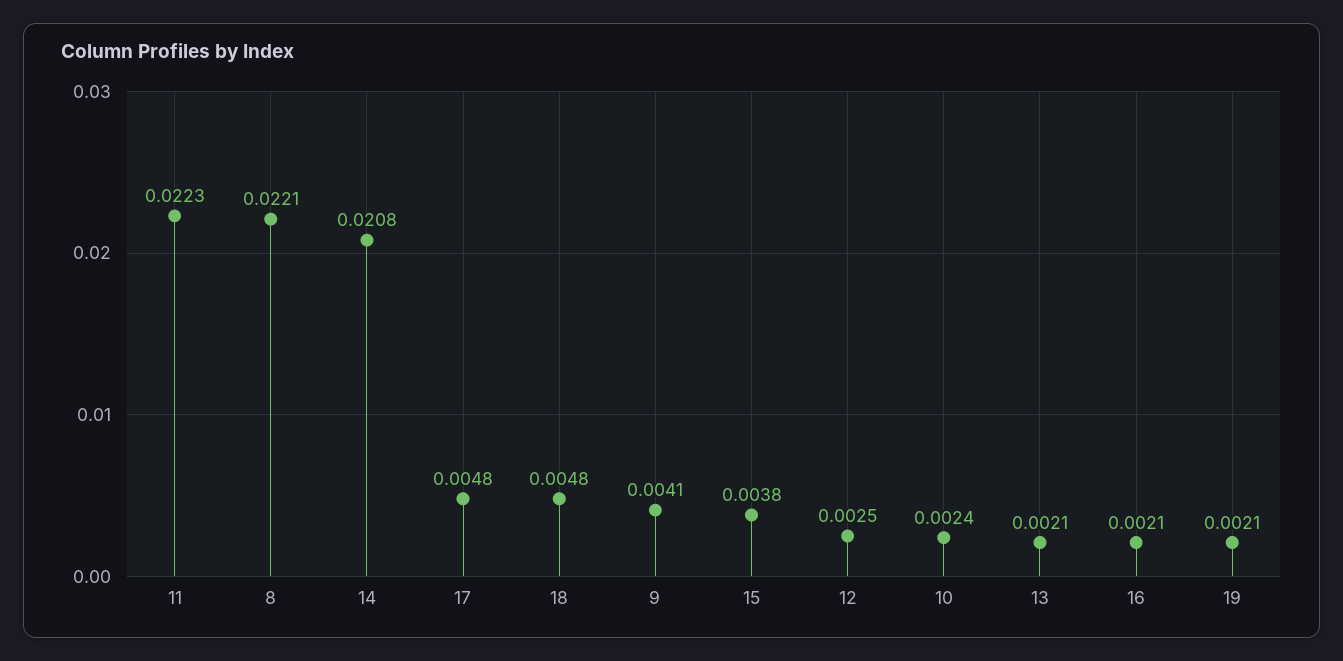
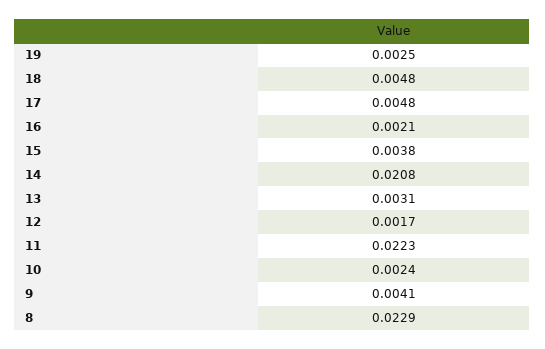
  {
    "11": 0.0223,
-   "8": 0.0221,
+   "8": 0.0229,
    "14": 0.0208,
    "17": 0.0048,
    "18": 0.0048,
    "9": 0.0041,
    "15": 0.0038,
-   "12": 0.0025,
+   "12": 0.0017,
    "10": 0.0024,
-   "13": 0.0021,
+   "13": 0.0031,
    "16": 0.0021,
-   "19": 0.0021
+   "19": 0.0025
  }

